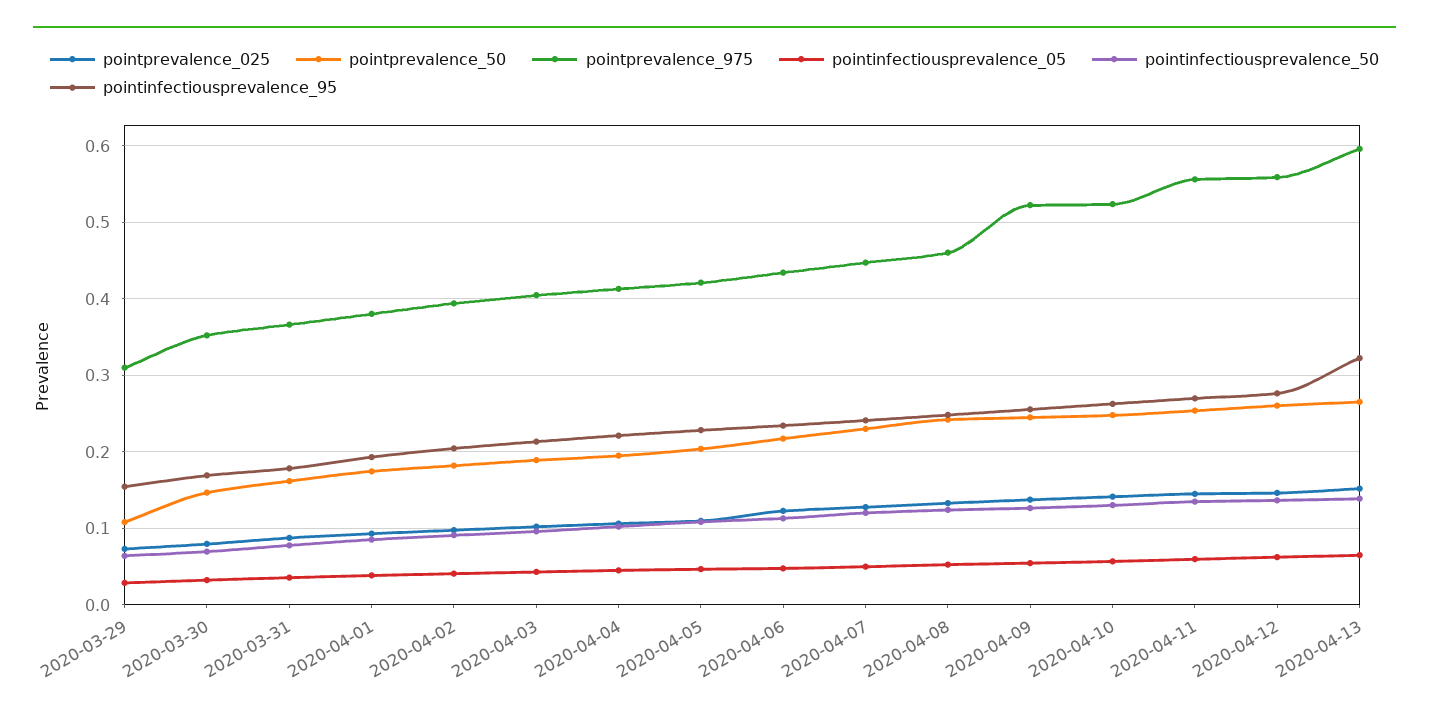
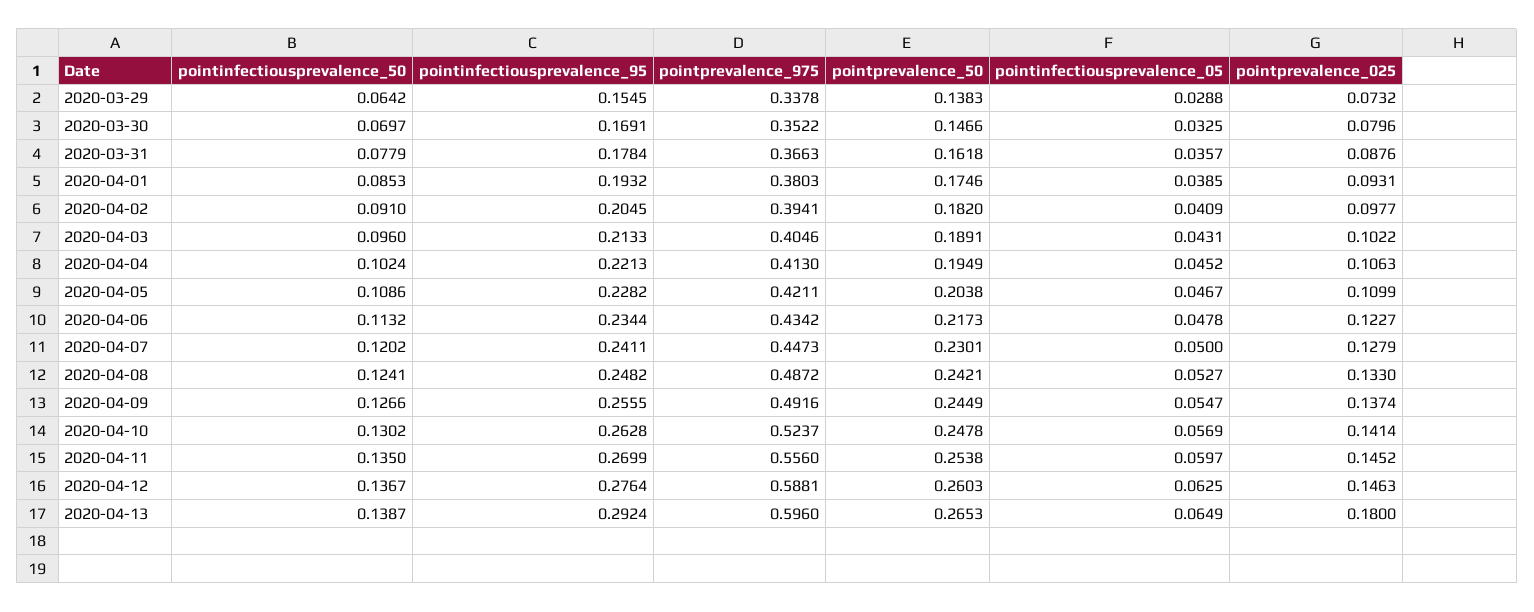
  {
    "pointprevalence_025": {
      "2020-03-29": 0.0732,
      "2020-03-30": 0.0796,
      "2020-03-31": 0.0876,
      "2020-04-01": 0.0931,
      "2020-04-02": 0.0977,
      "2020-04-03": 0.1022,
      "2020-04-04": 0.1063,
      "2020-04-05": 0.1099,
      "2020-04-06": 0.1227,
      "2020-04-07": 0.1279,
      "2020-04-08": 0.133,
      "2020-04-09": 0.1374,
      "2020-04-10": 0.1414,
      "2020-04-11": 0.1452,
      "2020-04-12": 0.1463,
-     "2020-04-13": 0.15
+     "2020-04-13": 0.18
    },
    "pointprevalence_50": {
-     "2020-03-29": 0.11,
+     "2020-03-29": 0.1383,
      "2020-03-30": 0.1466,
      "2020-03-31": 0.1618,
      "2020-04-01": 0.1746,
      "2020-04-02": 0.182,
      "2020-04-03": 0.1891,
      "2020-04-04": 0.1949,
      "2020-04-05": 0.2038,
      "2020-04-06": 0.2173,
      "2020-04-07": 0.2301,
      "2020-04-08": 0.2421,
      "2020-04-09": 0.2449,
      "2020-04-10": 0.2478,
      "2020-04-11": 0.2538,
      "2020-04-12": 0.2603,
      "2020-04-13": 0.2653
    },
    "pointprevalence_975": {
-     "2020-03-29": 0.31,
+     "2020-03-29": 0.3378,
      "2020-03-30": 0.3522,
      "2020-03-31": 0.3663,
      "2020-04-01": 0.3803,
      "2020-04-02": 0.3941,
      "2020-04-03": 0.4046,
      "2020-04-04": 0.413,
      "2020-04-05": 0.4211,
      "2020-04-06": 0.4342,
      "2020-04-07": 0.4473,
-     "2020-04-08": 0.46,
+     "2020-04-08": 0.4872,
-     "2020-04-09": 0.52,
+     "2020-04-09": 0.4916,
      "2020-04-10": 0.5237,
      "2020-04-11": 0.556,
-     "2020-04-12": 0.56,
+     "2020-04-12": 0.5881,
      "2020-04-13": 0.596
    },
    "pointinfectiousprevalence_05": {
      "2020-03-29": 0.0288,
      "2020-03-30": 0.0325,
      "2020-03-31": 0.0357,
      "2020-04-01": 0.0385,
      "2020-04-02": 0.0409,
      "2020-04-03": 0.0431,
      "2020-04-04": 0.0452,
      "2020-04-05": 0.0467,
      "2020-04-06": 0.0478,
      "2020-04-07": 0.05,
      "2020-04-08": 0.0527,
      "2020-04-09": 0.0547,
      "2020-04-10": 0.0569,
      "2020-04-11": 0.0597,
      "2020-04-12": 0.0625,
      "2020-04-13": 0.0649
    },
    "pointinfectiousprevalence_50": {
      "2020-03-29": 0.0642,
      "2020-03-30": 0.0697,
      "2020-03-31": 0.0779,
      "2020-04-01": 0.0853,
      "2020-04-02": 0.091,
      "2020-04-03": 0.096,
      "2020-04-04": 0.1024,
      "2020-04-05": 0.1086,
      "2020-04-06": 0.1132,
      "2020-04-07": 0.1202,
      "2020-04-08": 0.1241,
      "2020-04-09": 0.1266,
      "2020-04-10": 0.1302,
      "2020-04-11": 0.135,
      "2020-04-12": 0.1367,
      "2020-04-13": 0.1387
    },
    "pointinfectiousprevalence_95": {
      "2020-03-29": 0.1545,
      "2020-03-30": 0.1691,
      "2020-03-31": 0.1784,
      "2020-04-01": 0.1932,
      "2020-04-02": 0.2045,
      "2020-04-03": 0.2133,
      "2020-04-04": 0.2213,
      "2020-04-05": 0.2282,
      "2020-04-06": 0.2344,
      "2020-04-07": 0.2411,
      "2020-04-08": 0.2482,
      "2020-04-09": 0.2555,
      "2020-04-10": 0.2628,
      "2020-04-11": 0.2699,
      "2020-04-12": 0.2764,
-     "2020-04-13": 0.32
+     "2020-04-13": 0.2924
    }
  }

